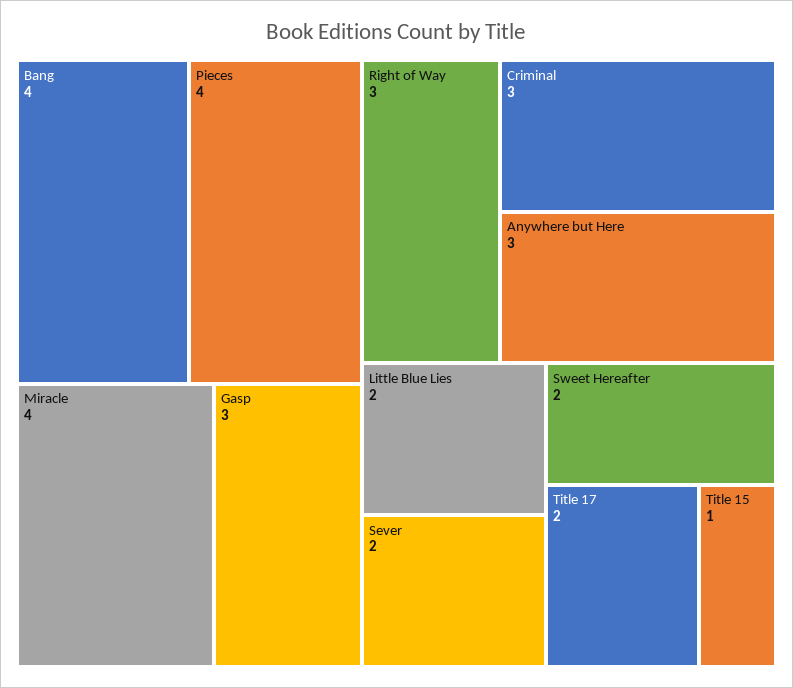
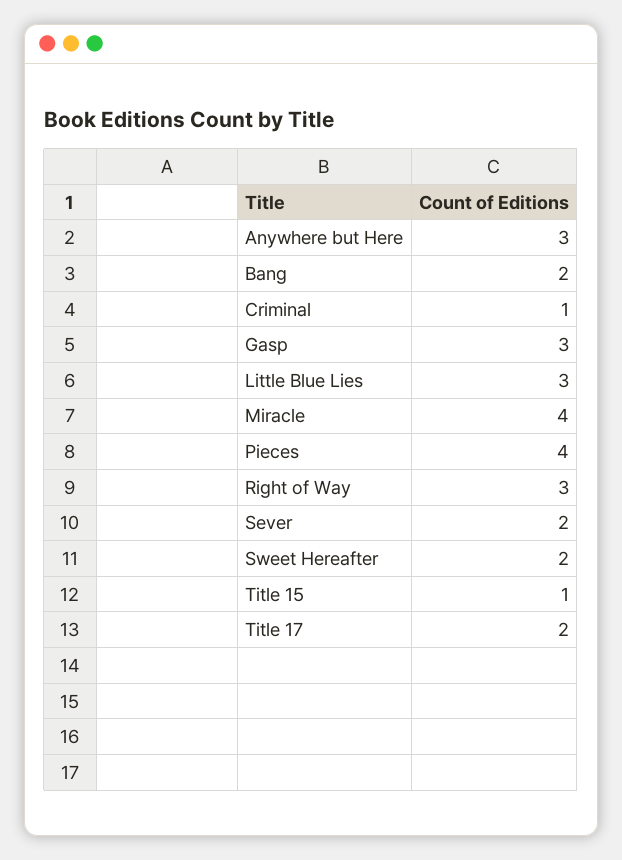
  {
-   "Bang": 4,
+   "Bang": 2,
    "Pieces": 4,
    "Miracle": 4,
    "Gasp": 3,
    "Right of Way": 3,
-   "Criminal": 3,
+   "Criminal": 1,
    "Anywhere but Here": 3,
-   "Little Blue Lies": 2,
+   "Little Blue Lies": 3,
    "Sever": 2,
    "Sweet Hereafter": 2,
    "Title 17": 2,
    "Title 15": 1
  }

